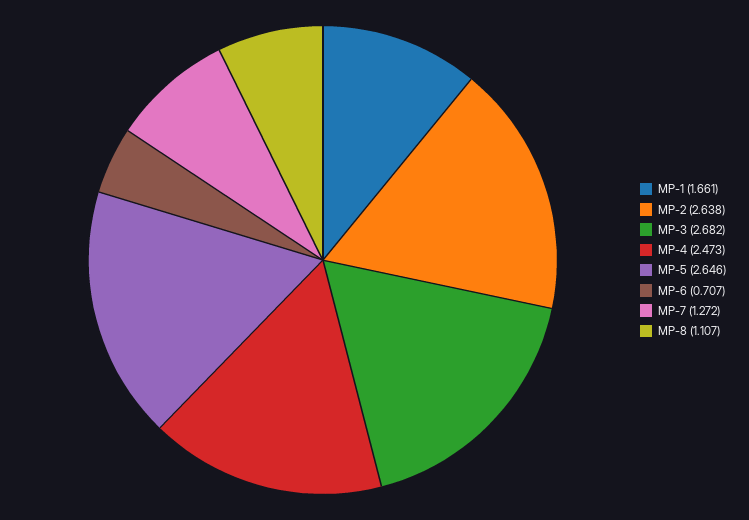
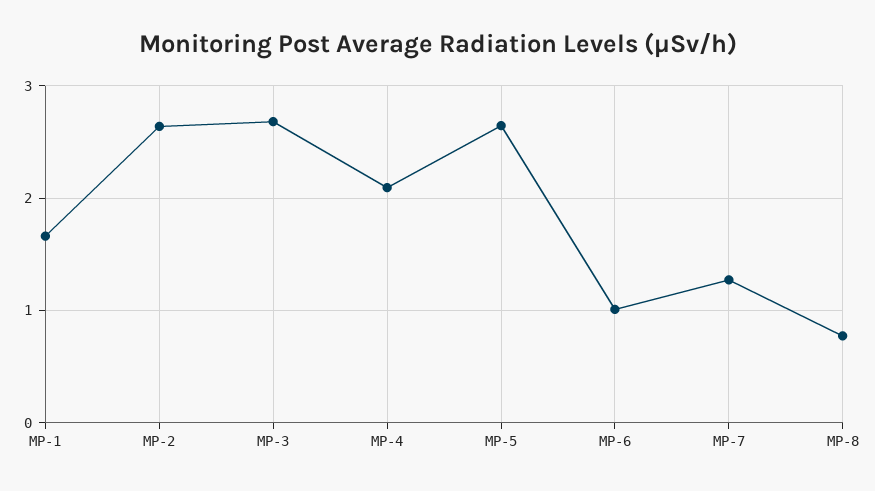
  {
    "MP-1": 1.661,
    "MP-2": 2.638,
    "MP-3": 2.682,
-   "MP-4": 2.473,
+   "MP-4": 2.1,
    "MP-5": 2.646,
-   "MP-6": 0.707,
+   "MP-6": 1,
    "MP-7": 1.272,
-   "MP-8": 1.107
+   "MP-8": 0.8
  }

